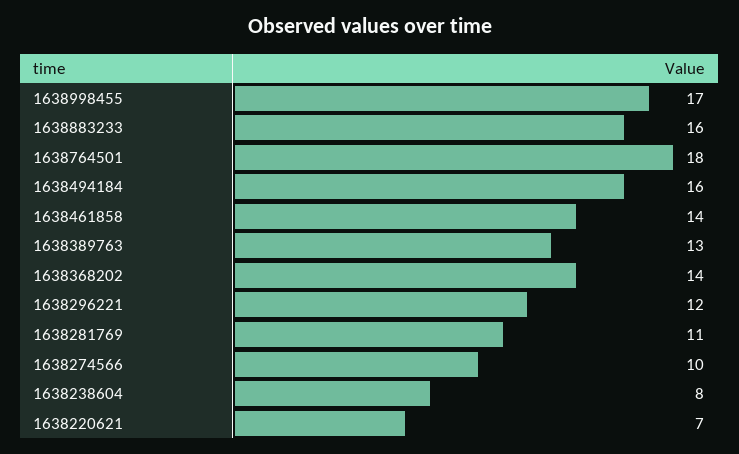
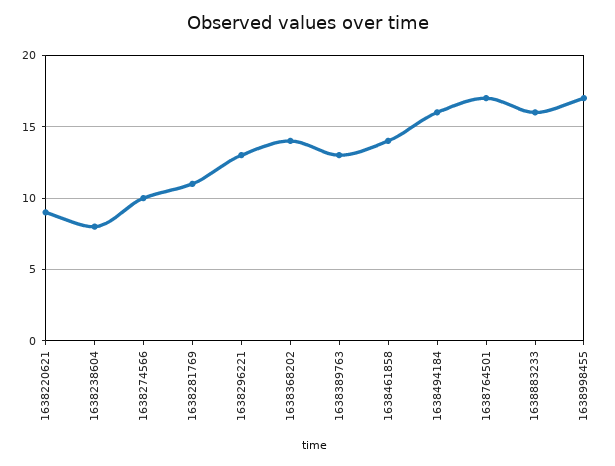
  {
    "1638998455": 17,
    "1638883233": 16,
-   "1638764501": 18,
+   "1638764501": 17,
    "1638494184": 16,
    "1638461858": 14,
    "1638389763": 13,
    "1638368202": 14,
-   "1638296221": 12,
+   "1638296221": 13,
    "1638281769": 11,
    "1638274566": 10,
    "1638238604": 8,
-   "1638220621": 7
+   "1638220621": 9
  }

